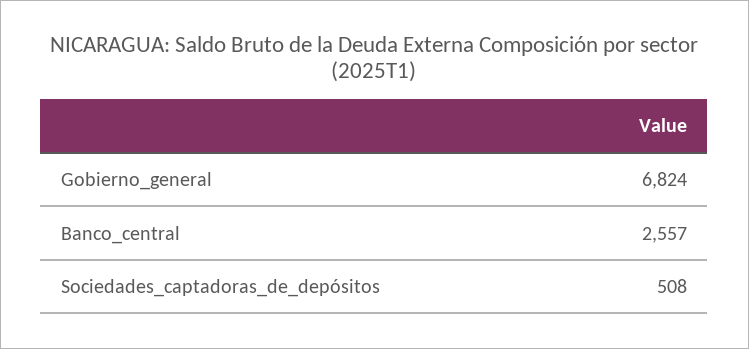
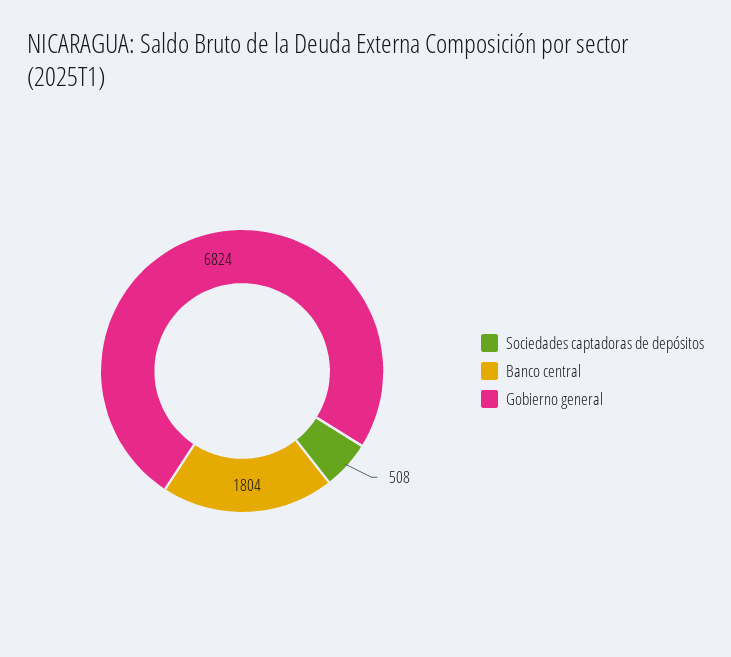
  {
    "Gobierno_general": 6824,
-   "Banco_central": 2557,
+   "Banco_central": 1804,
    "Sociedades_captadoras_de_depósitos": 508
  }

